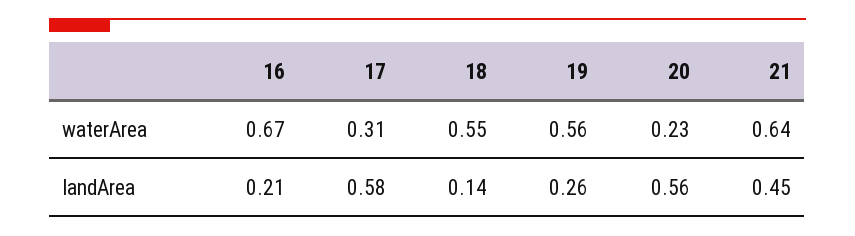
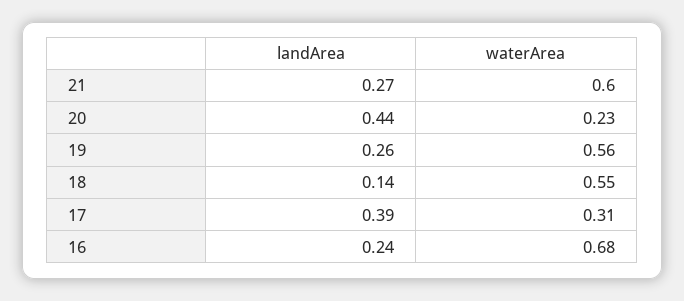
  {
    "16": {
-     "waterArea": 0.67,
+     "waterArea": 0.68,
-     "landArea": 0.21
+     "landArea": 0.24
    },
    "17": {
      "waterArea": 0.31,
-     "landArea": 0.58
+     "landArea": 0.39
    },
    "18": {
      "waterArea": 0.55,
      "landArea": 0.14
    },
    "19": {
      "waterArea": 0.56,
      "landArea": 0.26
    },
    "20": {
      "waterArea": 0.23,
-     "landArea": 0.56
+     "landArea": 0.44
    },
    "21": {
-     "waterArea": 0.64,
+     "waterArea": 0.6,
-     "landArea": 0.45
+     "landArea": 0.27
    }
  }

